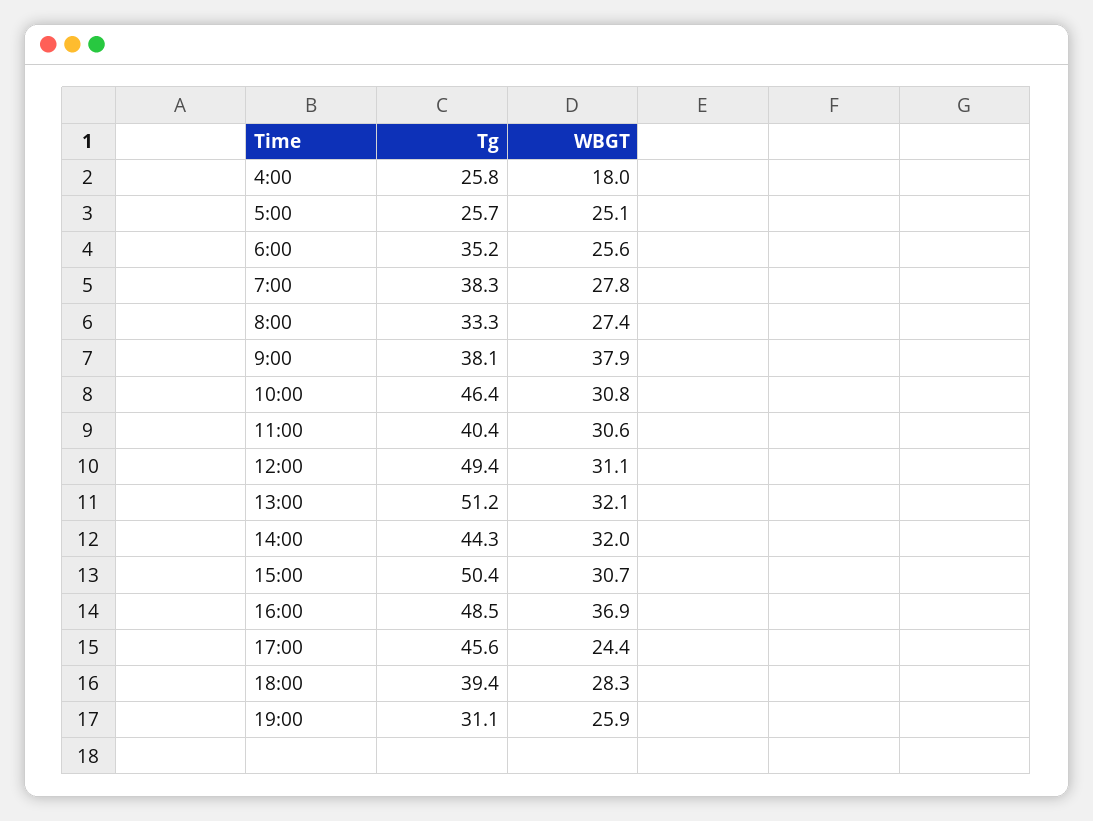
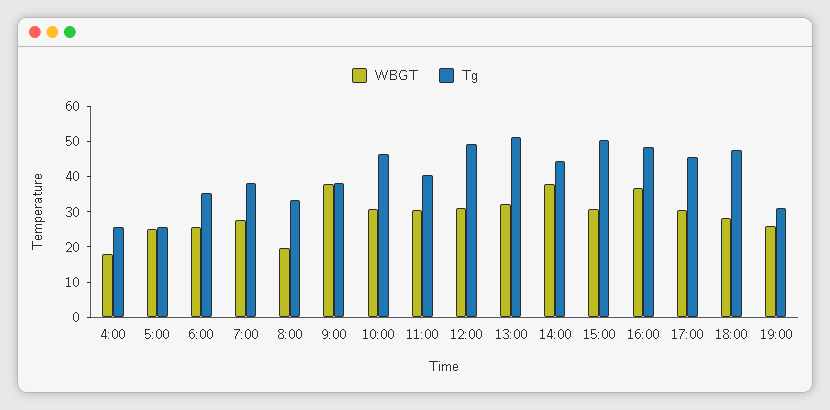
  {
    "Tg": {
      "4:00": 25.8,
      "5:00": 25.7,
      "6:00": 35.2,
      "7:00": 38.3,
      "8:00": 33.3,
      "9:00": 38.1,
      "10:00": 46.4,
      "11:00": 40.4,
      "12:00": 49.4,
      "13:00": 51.2,
      "14:00": 44.3,
      "15:00": 50.4,
      "16:00": 48.5,
      "17:00": 45.6,
-     "18:00": 39.4,
+     "18:00": 47.5,
      "19:00": 31.1
    },
    "WBGT": {
      "4:00": 18,
      "5:00": 25.1,
      "6:00": 25.6,
      "7:00": 27.8,
-     "8:00": 27.4,
+     "8:00": 20,
      "9:00": 37.9,
      "10:00": 30.8,
      "11:00": 30.6,
      "12:00": 31.1,
      "13:00": 32.1,
-     "14:00": 32,
+     "14:00": 37.5,
      "15:00": 30.7,
      "16:00": 36.9,
-     "17:00": 24.4,
+     "17:00": 30,
      "18:00": 28.3,
      "19:00": 25.9
    }
  }

